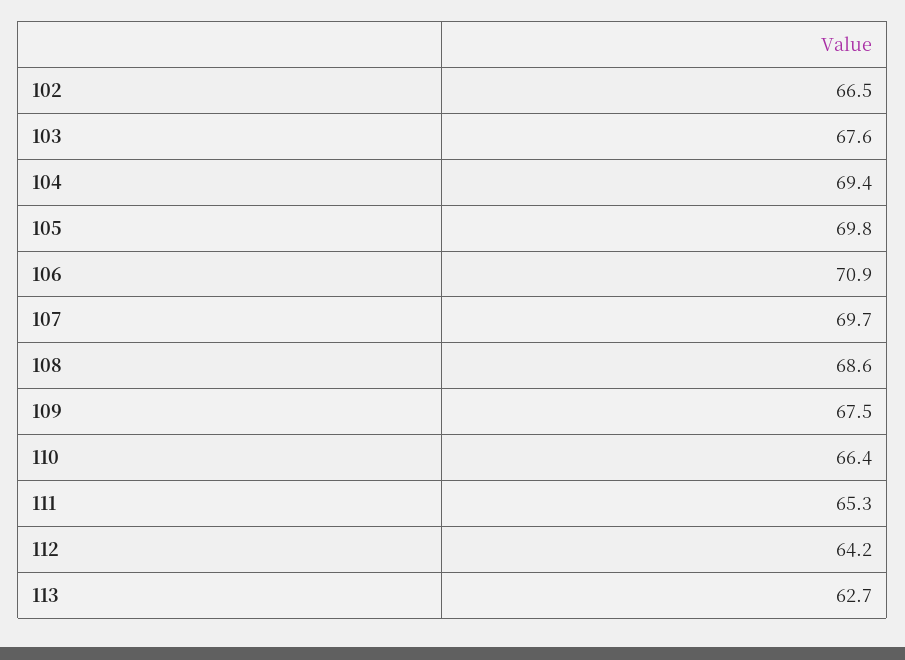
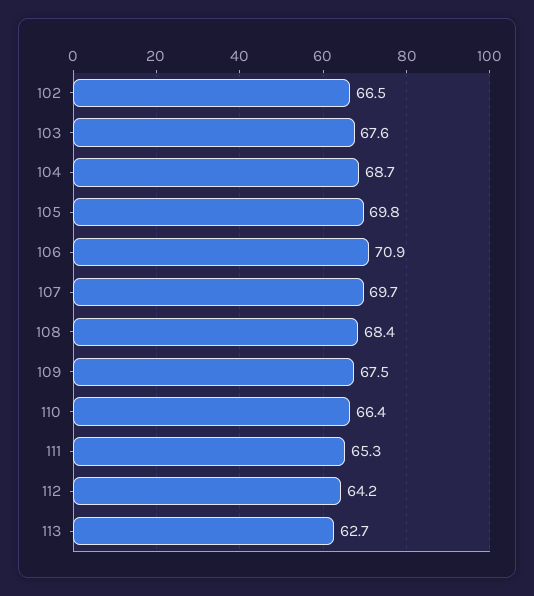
  {
    "102": 66.5,
    "103": 67.6,
-   "104": 69.4,
+   "104": 68.7,
    "105": 69.8,
    "106": 70.9,
    "107": 69.7,
-   "108": 68.6,
+   "108": 68.4,
    "109": 67.5,
    "110": 66.4,
    "111": 65.3,
    "112": 64.2,
    "113": 62.7
  }

